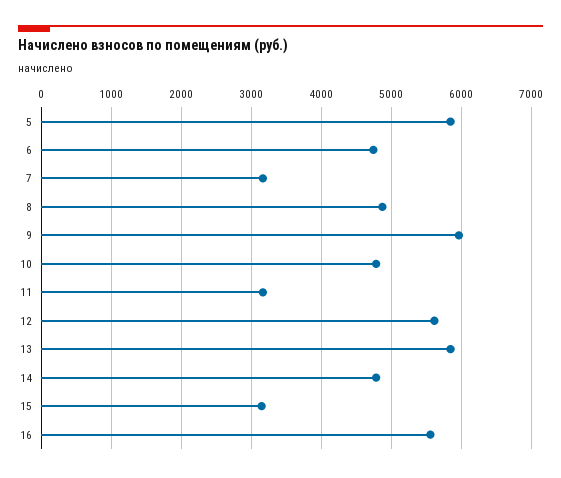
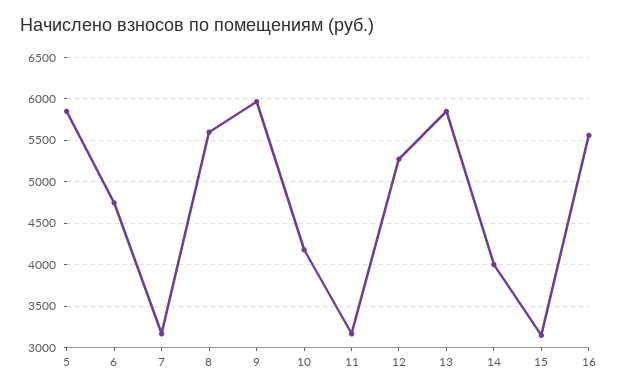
  {
    "5": 5800,
    "6": 4700,
    "7": 3200,
-   "8": 4900,
+   "8": 5600,
    "9": 6000,
-   "10": 4800,
+   "10": 4200,
    "11": 3200,
-   "12": 5600,
+   "12": 5300,
    "13": 5800,
-   "14": 4800,
+   "14": 4000,
    "15": 3100,
    "16": 5600
  }

